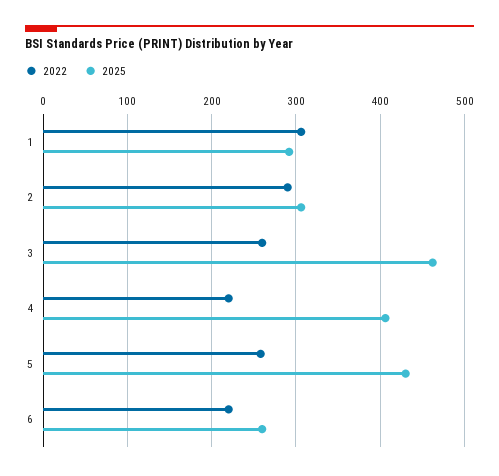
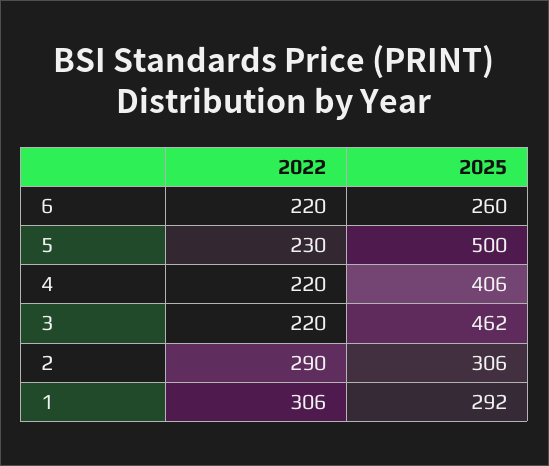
  {
    "2022": {
      "1": 306,
      "2": 290,
-     "3": 260,
+     "3": 220,
      "4": 220,
-     "5": 260,
+     "5": 230,
      "6": 220
    },
    "2025": {
      "1": 292,
      "2": 306,
      "3": 462,
      "4": 406,
-     "5": 430,
+     "5": 500,
      "6": 260
    }
  }

